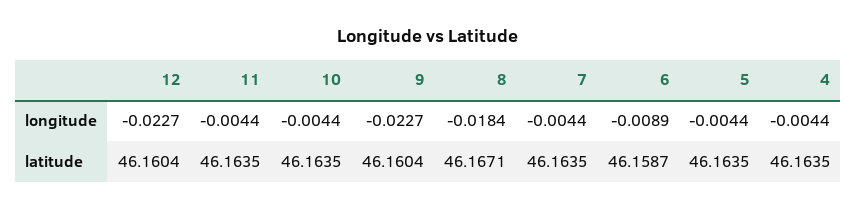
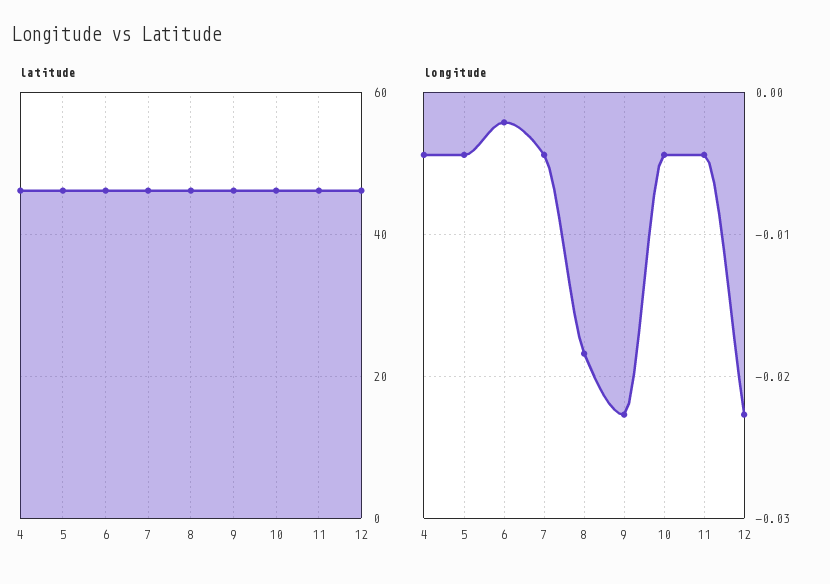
  {
    "longitude": {
      "12": -0.0227,
      "11": -0.0044,
      "10": -0.0044,
      "9": -0.0227,
      "8": -0.0184,
      "7": -0.0044,
-     "6": -0.0089,
+     "6": -0.002,
      "5": -0.0044,
      "4": -0.0044
    },
    "latitude": {
      "12": 46.1604,
      "11": 46.1635,
      "10": 46.1635,
      "9": 46.1604,
      "8": 46.1671,
      "7": 46.1635,
      "6": 46.1587,
      "5": 46.1635,
      "4": 46.1635
    }
  }

